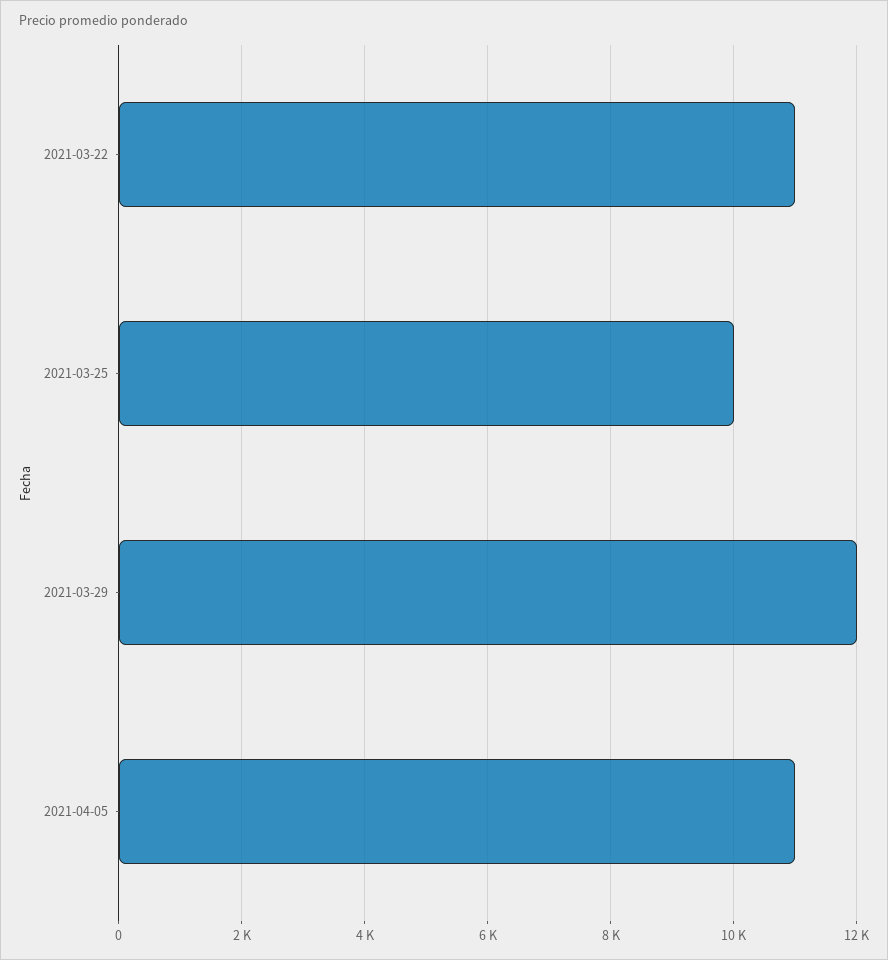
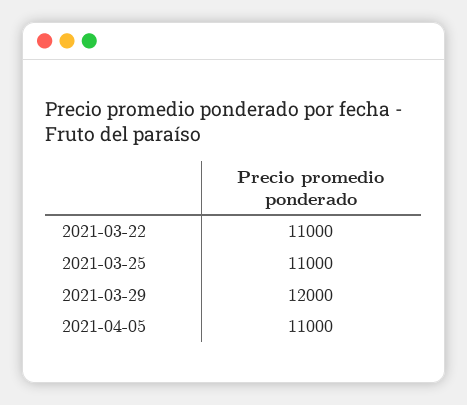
  {
    "2021-03-22": 11000,
-   "2021-03-25": 10000,
+   "2021-03-25": 11000,
    "2021-03-29": 12000,
    "2021-04-05": 11000
  }

